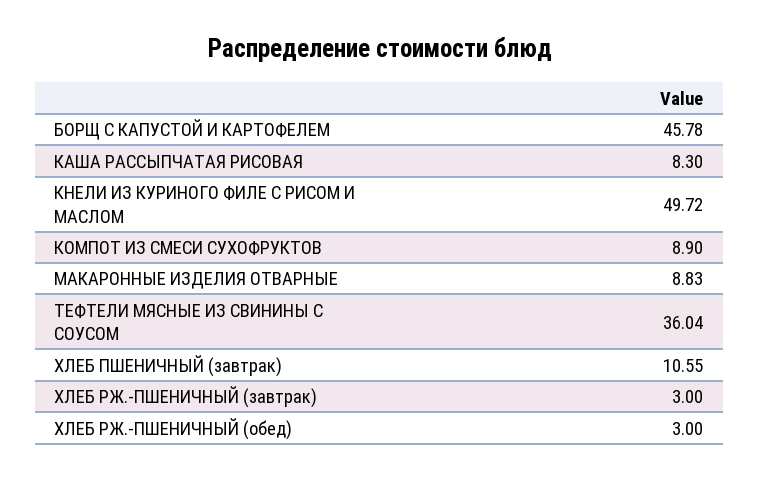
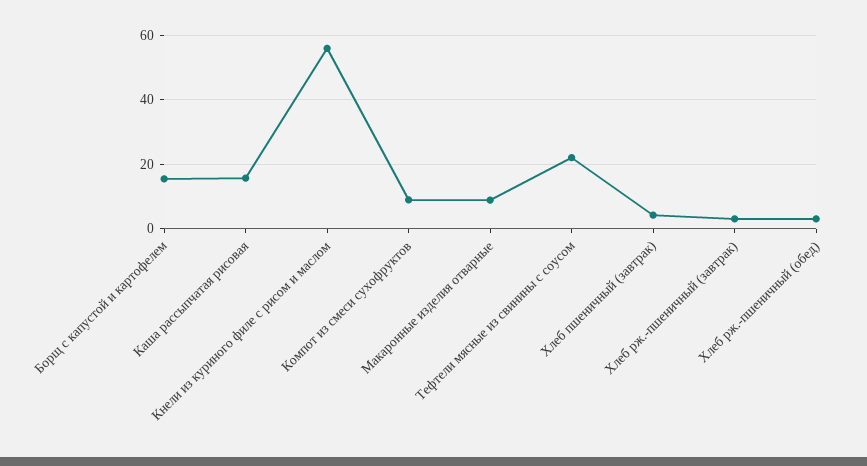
  {
-   "БОРЩ С КАПУСТОЙ И КАРТОФЕЛЕМ": 45.78,
+   "БОРЩ С КАПУСТОЙ И КАРТОФЕЛЕМ": 16,
-   "КАША РАССЫПЧАТАЯ РИСОВАЯ": 8.3,
+   "КАША РАССЫПЧАТАЯ РИСОВАЯ": 16,
-   "КНЕЛИ ИЗ КУРИНОГО ФИЛЕ С РИСОМ И МАСЛОМ": 49.72,
+   "КНЕЛИ ИЗ КУРИНОГО ФИЛЕ С РИСОМ И МАСЛОМ": 56,
    "КОМПОТ ИЗ СМЕСИ СУХОФРУКТОВ": 8.9,
    "МАКАРОННЫЕ ИЗДЕЛИЯ ОТВАРНЫЕ": 8.83,
-   "ТЕФТЕЛИ МЯСНЫЕ ИЗ СВИНИНЫ С СОУСОМ": 36.04,
+   "ТЕФТЕЛИ МЯСНЫЕ ИЗ СВИНИНЫ С СОУСОМ": 22,
-   "ХЛЕБ ПШЕНИЧНЫЙ (завтрак)": 10.55,
+   "ХЛЕБ ПШЕНИЧНЫЙ (завтрак)": 4,
    "ХЛЕБ РЖ.-ПШЕНИЧНЫЙ (завтрак)": 3,
    "ХЛЕБ РЖ.-ПШЕНИЧНЫЙ (обед)": 3
  }

